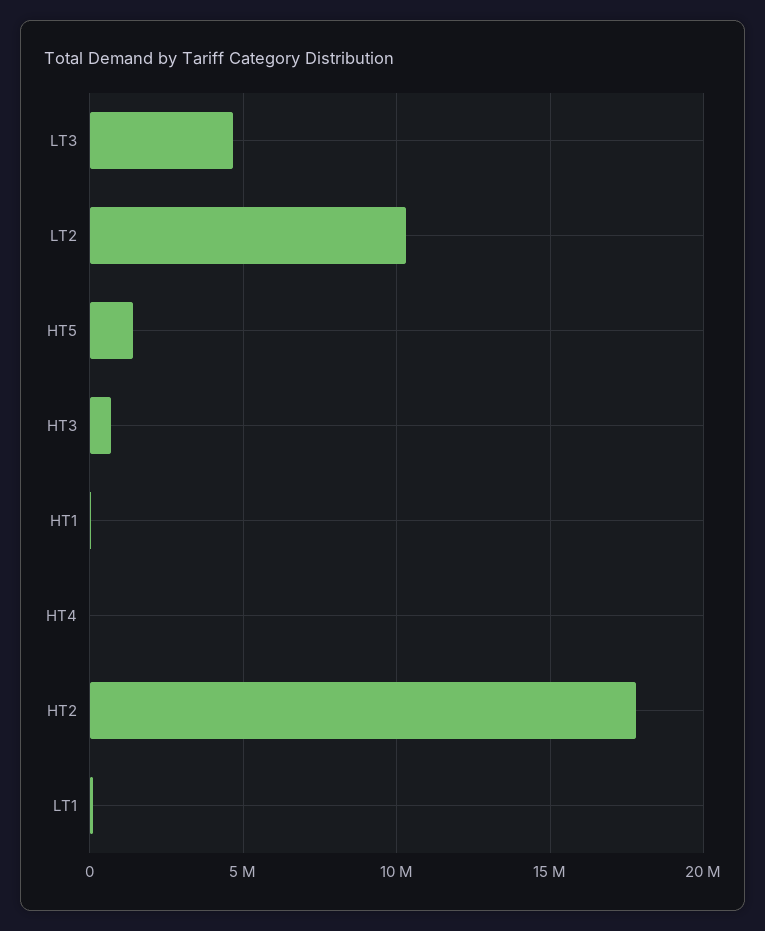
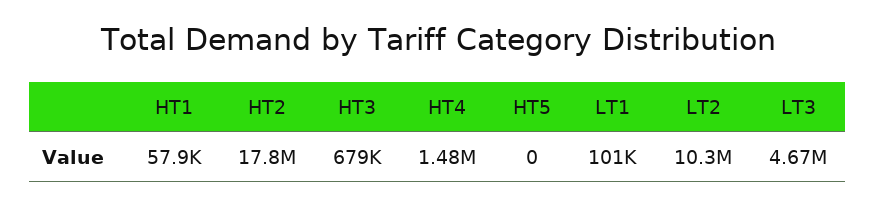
  {
    "LT3": 4670000,
    "LT2": 10300000,
-   "HT5": 1500000,
+   "HT5": 0,
    "HT3": 679000,
    "HT1": 57900,
-   "HT4": 0,
+   "HT4": 1480000,
    "HT2": 17800000,
    "LT1": 101000
  }

